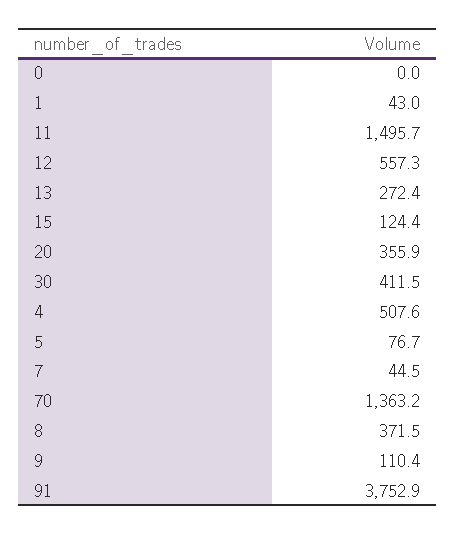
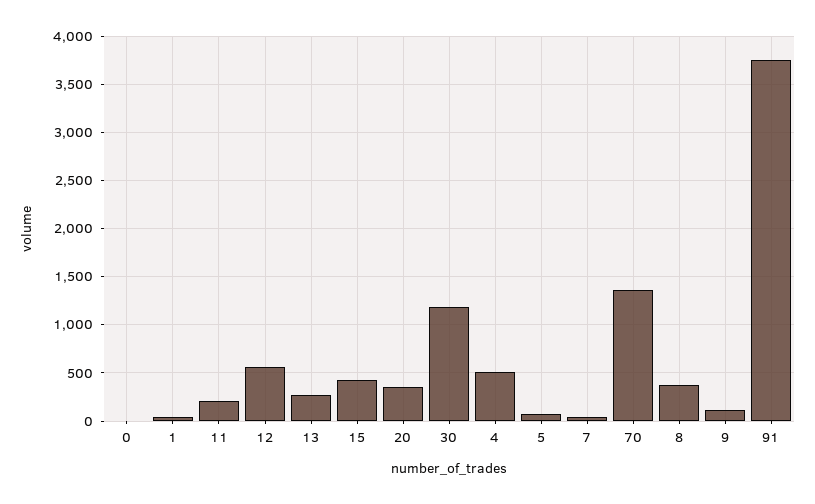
  {
    "0": 0,
    "1": 43,
-   "11": 1495.7,
+   "11": 200,
    "12": 557.3,
    "13": 272.4,
-   "15": 124.4,
+   "15": 400,
    "20": 355.9,
-   "30": 411.5,
+   "30": 1200,
    "4": 507.6,
    "5": 76.7,
    "7": 44.5,
    "70": 1363.2,
    "8": 371.5,
    "9": 110.4,
    "91": 3752.9
  }

